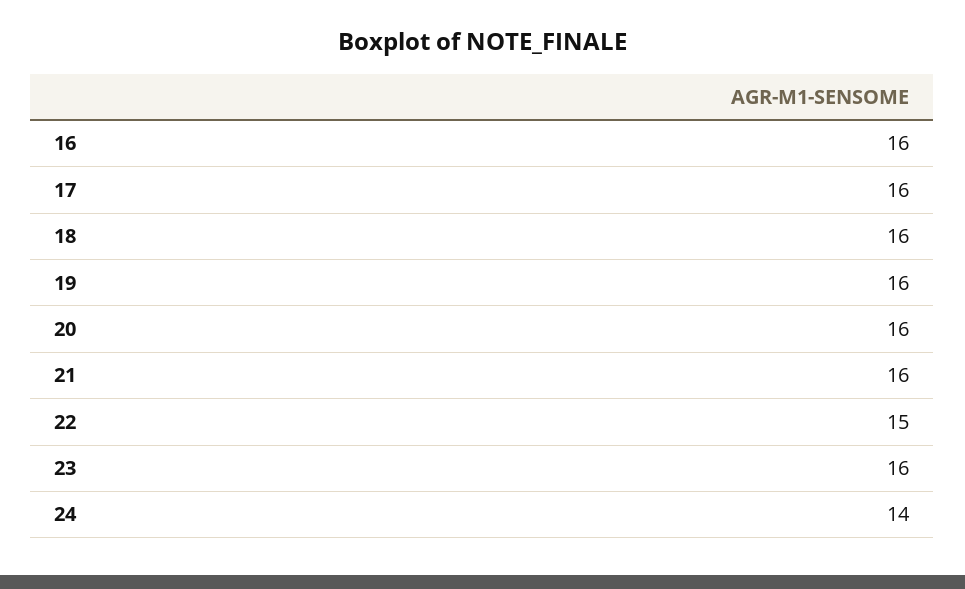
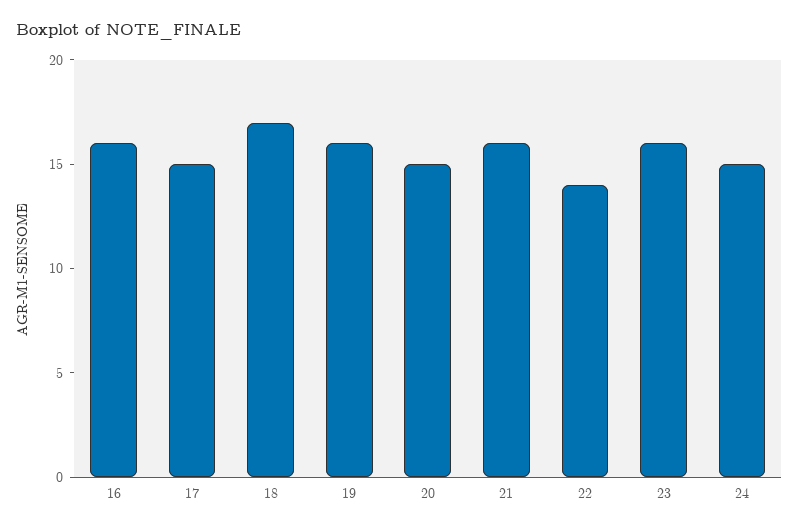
  {
    "16": 16,
-   "17": 16,
+   "17": 15,
-   "18": 16,
+   "18": 17,
    "19": 16,
-   "20": 16,
+   "20": 15,
    "21": 16,
-   "22": 15,
+   "22": 14,
    "23": 16,
-   "24": 14
+   "24": 15
  }

